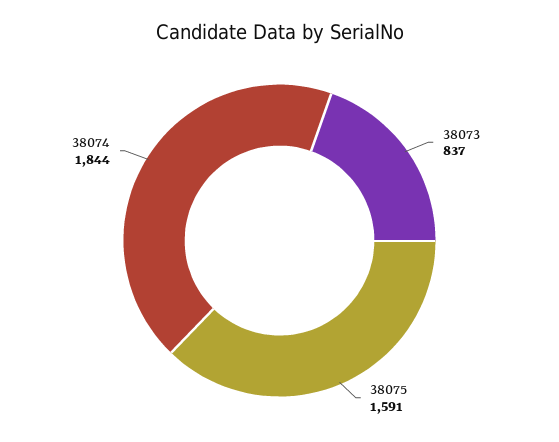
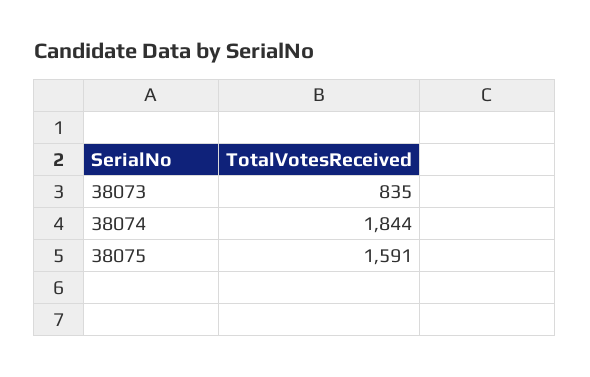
  {
-   "38073": 837,
+   "38073": 835,
    "38075": 1591,
    "38074": 1844
  }

